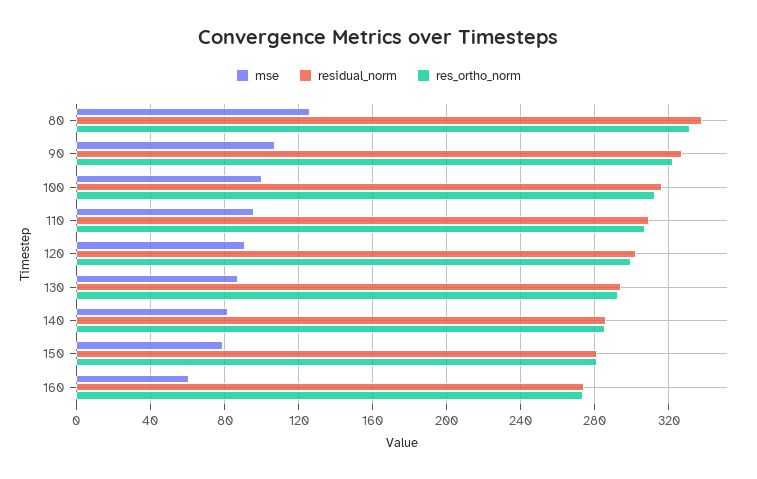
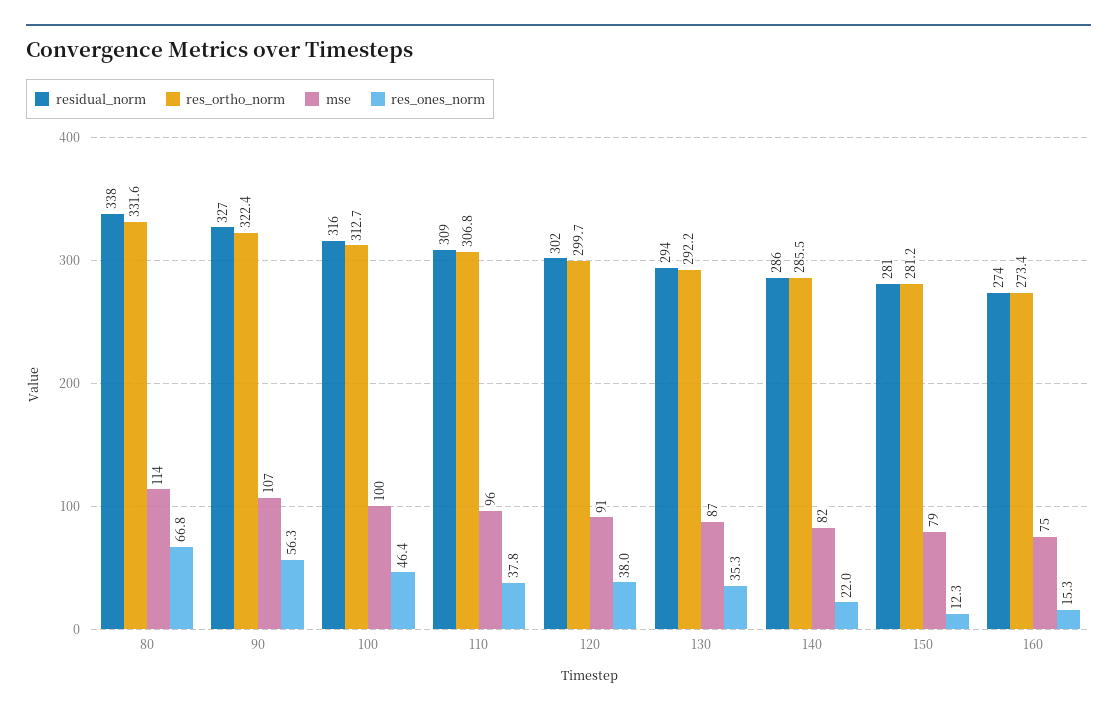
  {
    "mse": {
-     "80": 125,
+     "80": 114,
      "90": 107,
      "100": 100,
      "110": 96,
      "120": 91,
      "130": 87,
      "140": 82,
      "150": 79,
-     "160": 60
+     "160": 75
    },
    "residual_norm": {
      "80": 338,
      "90": 327,
      "100": 316,
      "110": 309,
      "120": 302,
      "130": 294,
      "140": 286,
      "150": 281,
      "160": 274
    },
    "res_ortho_norm": {
      "80": 331.6,
      "90": 322.4,
      "100": 312.7,
      "110": 306.8,
      "120": 299.7,
      "130": 292.2,
      "140": 285.5,
      "150": 281.2,
      "160": 273.4
-   }
+   },
+   "res_ones_norm": {
+     "80": 66.8,
+     "90": 56.3,
+     "100": 46.4,
+     "110": 37.8,
+     "120": 38,
+     "130": 35.3,
+     "140": 22,
+     "150": 12.3,
+     "160": 15.3
+   }
  }

